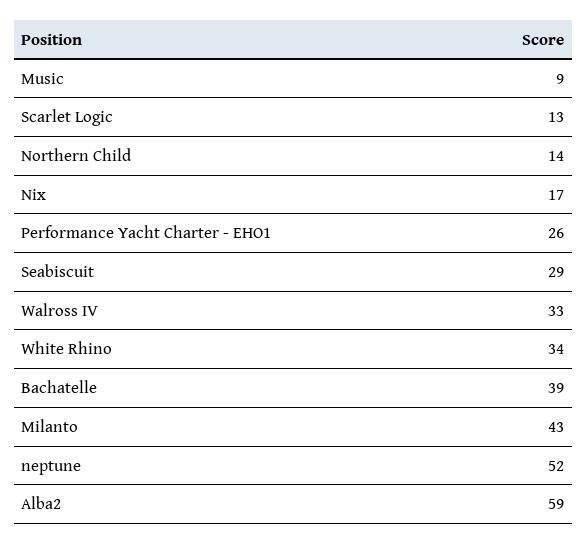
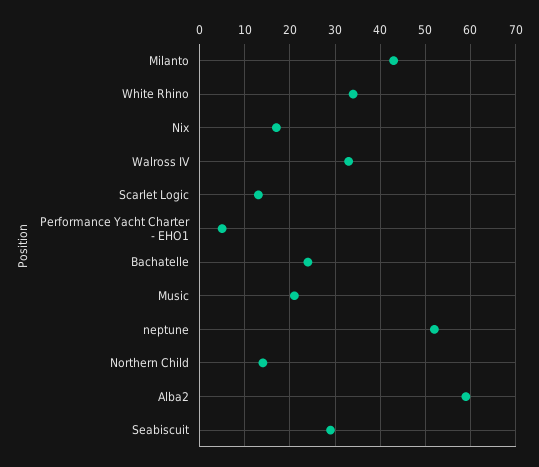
  {
-   "Music": 9,
+   "Music": 20,
    "Scarlet Logic": 13,
    "Northern Child": 14,
    "Nix": 17,
-   "Performance Yacht Charter - EHO1": 26,
+   "Performance Yacht Charter - EHO1": 5,
    "Seabiscuit": 29,
    "Walross IV": 33,
    "White Rhino": 34,
-   "Bachatelle": 39,
+   "Bachatelle": 25,
    "Milanto": 43,
    "neptune": 52,
    "Alba2": 59
  }

